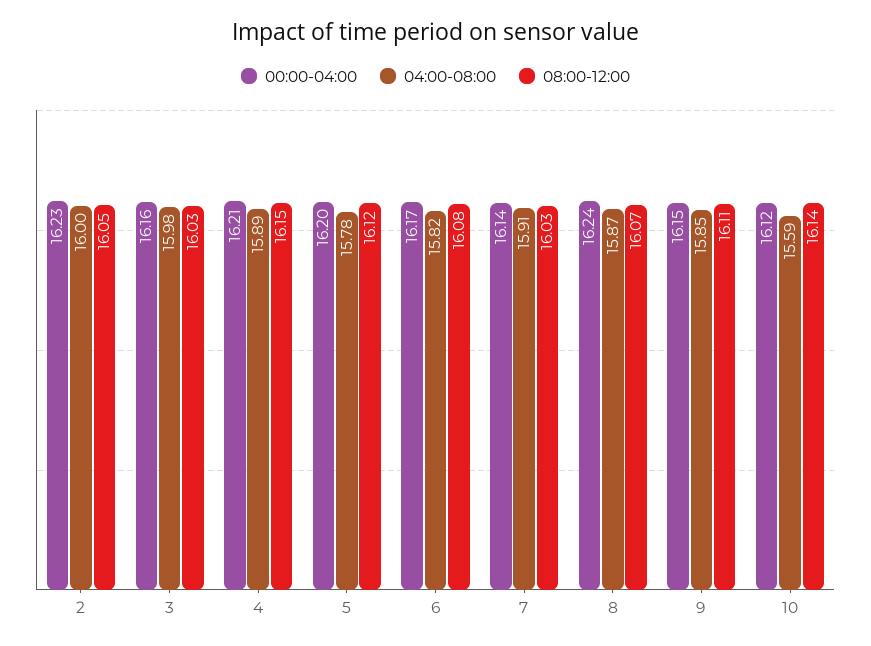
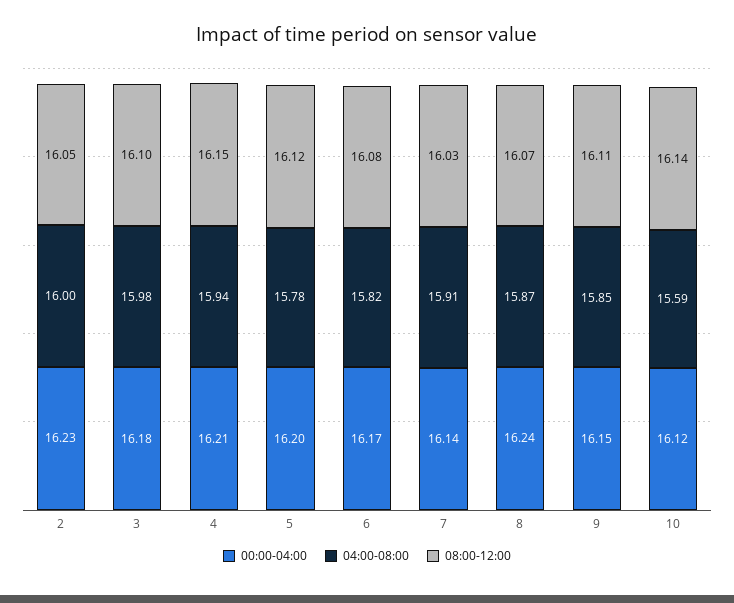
  {
    "00:00-04:00": {
      "2": 16.23,
-     "3": 16.16,
+     "3": 16.18,
      "4": 16.21,
      "5": 16.2,
      "6": 16.17,
      "7": 16.14,
      "8": 16.24,
      "9": 16.15,
      "10": 16.12
    },
    "04:00-08:00": {
      "2": 16,
      "3": 15.98,
-     "4": 15.89,
+     "4": 15.94,
      "5": 15.78,
      "6": 15.82,
      "7": 15.91,
      "8": 15.87,
      "9": 15.85,
      "10": 15.59
    },
    "08:00-12:00": {
      "2": 16.05,
-     "3": 16.03,
+     "3": 16.1,
      "4": 16.15,
      "5": 16.12,
      "6": 16.08,
      "7": 16.03,
      "8": 16.07,
      "9": 16.11,
      "10": 16.14
    }
  }

